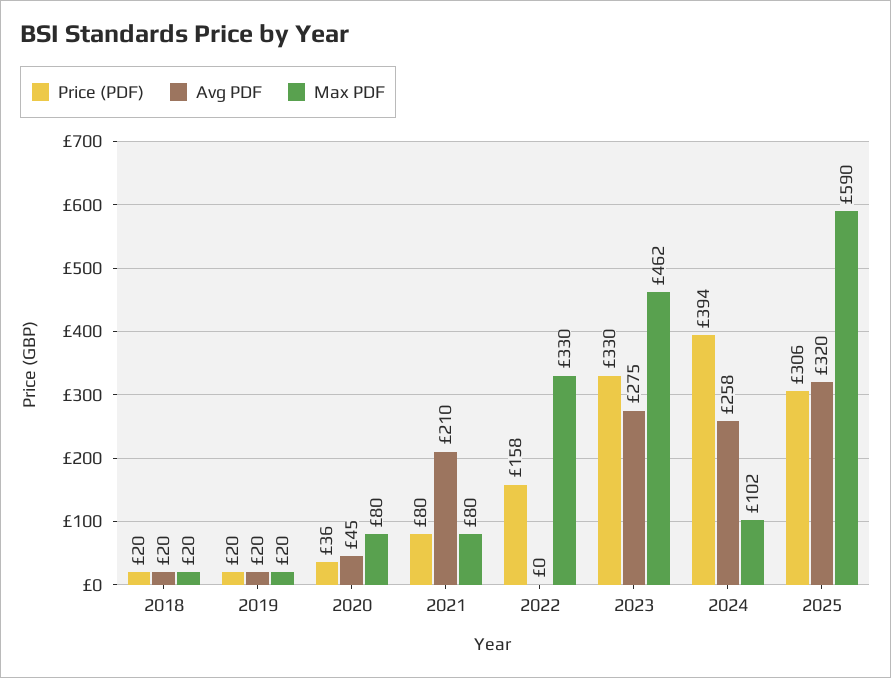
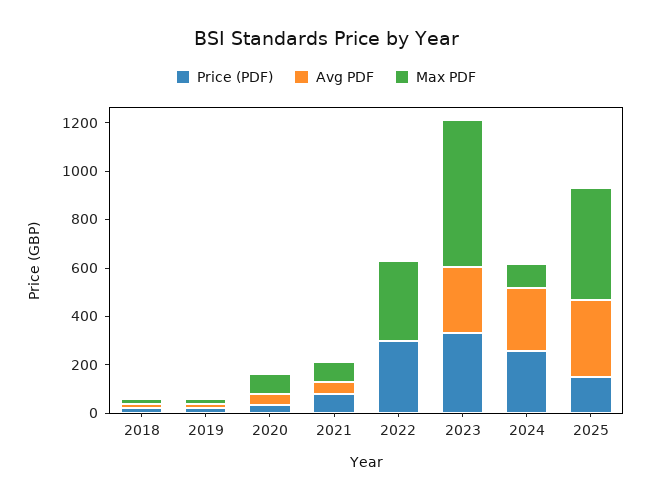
  {
    "Price (PDF)": {
      "2018": 20,
      "2019": 20,
      "2020": 36,
      "2021": 80,
-     "2022": 158,
+     "2022": 300,
      "2023": 330,
-     "2024": 394,
+     "2024": 250,
-     "2025": 306
+     "2025": 150
    },
    "Avg PDF": {
      "2018": 20,
      "2019": 20,
      "2020": 45,
-     "2021": 210,
+     "2021": 50,
      "2022": 0,
      "2023": 275,
      "2024": 258,
      "2025": 320
    },
    "Max PDF": {
      "2018": 20,
      "2019": 20,
      "2020": 80,
      "2021": 80,
      "2022": 330,
-     "2023": 462,
+     "2023": 600,
      "2024": 102,
-     "2025": 590
+     "2025": 450
    }
  }

